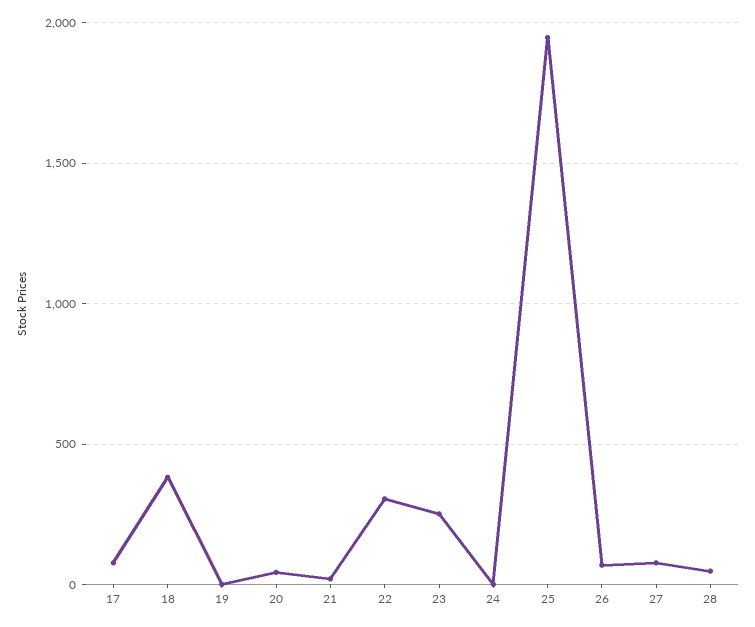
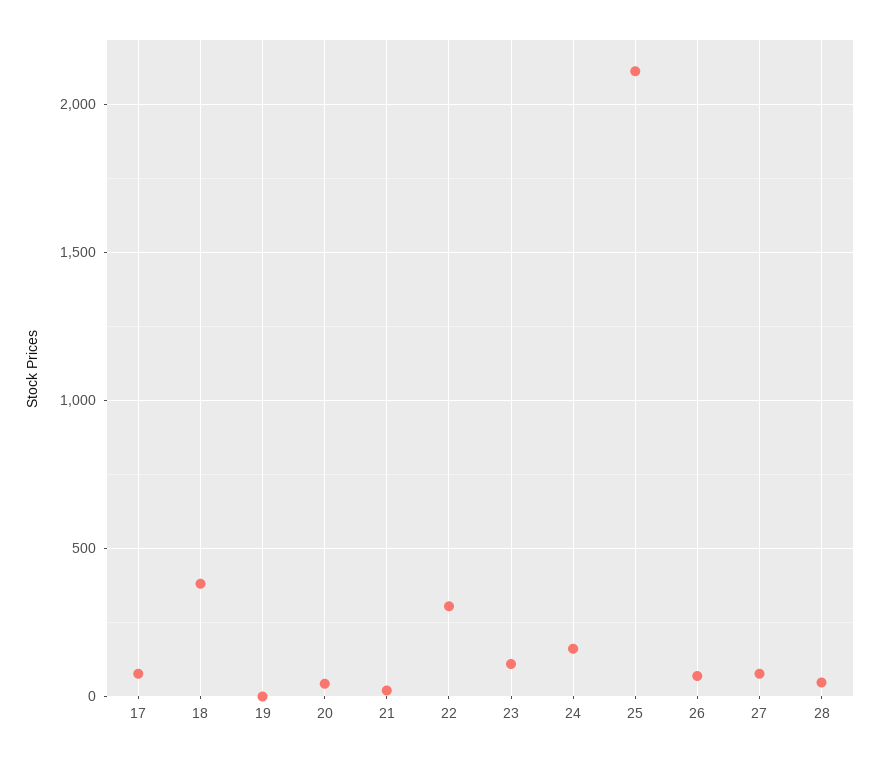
  {
    "17": 100,
    "18": 400,
    "19": 0,
    "20": 50,
    "21": 0,
    "22": 300,
-   "23": 250,
+   "23": 100,
-   "24": 0,
+   "24": 150,
-   "25": 1950,
+   "25": 2100,
    "26": 50,
    "27": 100,
    "28": 50
  }

